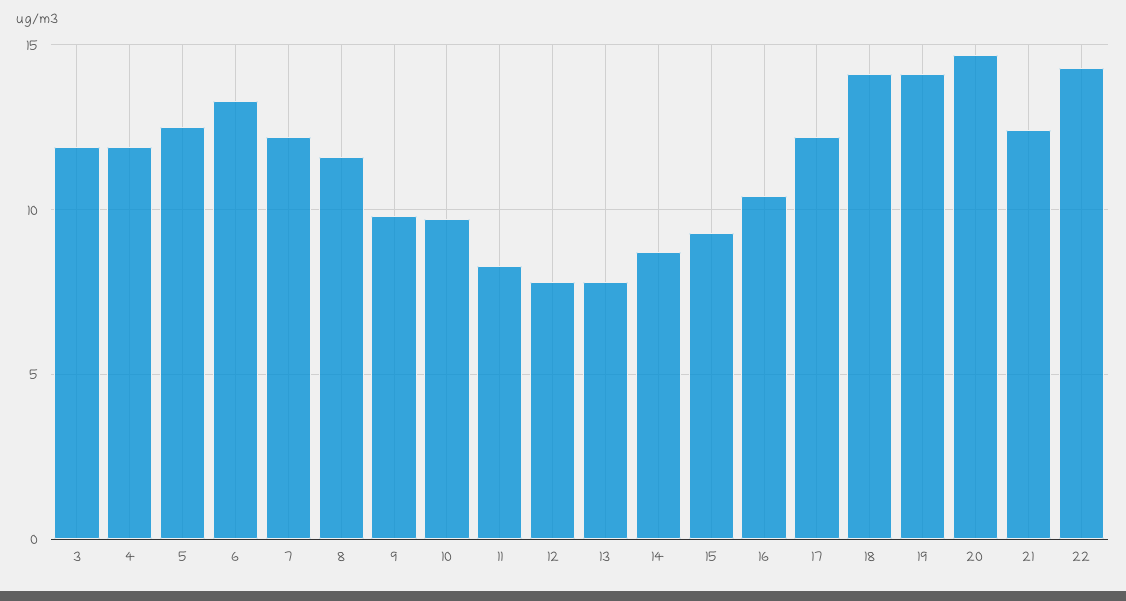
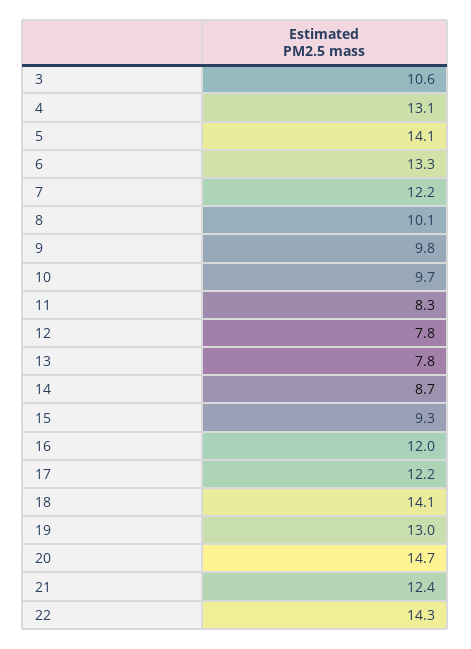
  {
-   "3": 12,
+   "3": 10.6,
-   "4": 12,
+   "4": 13.1,
-   "5": 12.5,
+   "5": 14.1,
    "6": 13.3,
    "7": 12.2,
-   "8": 11.5,
+   "8": 10.1,
    "9": 9.8,
    "10": 9.7,
    "11": 8.3,
    "12": 7.8,
    "13": 7.8,
    "14": 8.7,
    "15": 9.3,
-   "16": 10.5,
+   "16": 12,
    "17": 12.2,
    "18": 14.1,
-   "19": 14,
+   "19": 13,
    "20": 14.7,
    "21": 12.4,
    "22": 14.3
  }

